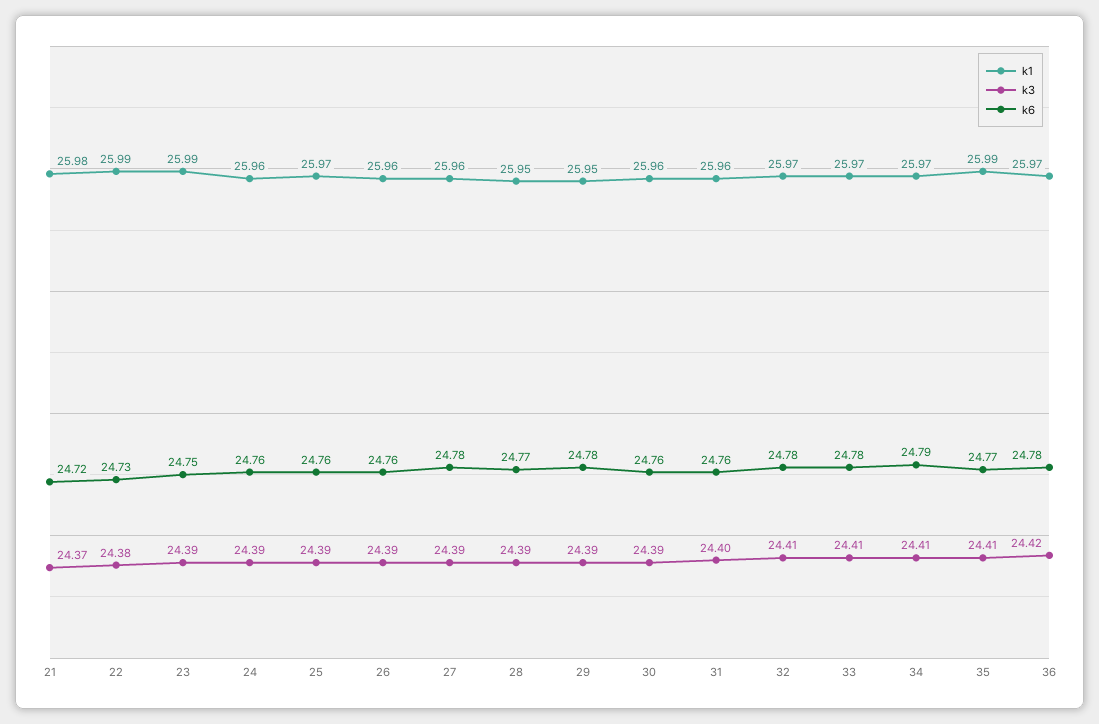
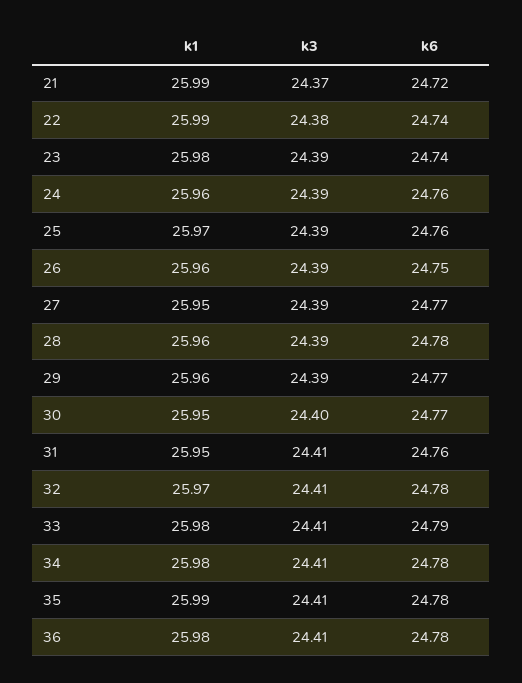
  {
    "k1": {
-     "21": 25.98,
+     "21": 25.99,
      "22": 25.99,
-     "23": 25.99,
+     "23": 25.98,
      "24": 25.96,
      "25": 25.97,
      "26": 25.96,
-     "27": 25.96,
+     "27": 25.95,
-     "28": 25.95,
+     "28": 25.96,
-     "29": 25.95,
+     "29": 25.96,
-     "30": 25.96,
+     "30": 25.95,
-     "31": 25.96,
+     "31": 25.95,
      "32": 25.97,
-     "33": 25.97,
+     "33": 25.98,
-     "34": 25.97,
+     "34": 25.98,
      "35": 25.99,
-     "36": 25.97
+     "36": 25.98
    },
    "k3": {
      "21": 24.37,
      "22": 24.38,
      "23": 24.39,
      "24": 24.39,
      "25": 24.39,
      "26": 24.39,
      "27": 24.39,
      "28": 24.39,
      "29": 24.39,
-     "30": 24.39,
+     "30": 24.4,
-     "31": 24.4,
+     "31": 24.41,
      "32": 24.41,
      "33": 24.41,
      "34": 24.41,
      "35": 24.41,
-     "36": 24.42
+     "36": 24.41
    },
    "k6": {
      "21": 24.72,
-     "22": 24.73,
+     "22": 24.74,
-     "23": 24.75,
+     "23": 24.74,
      "24": 24.76,
      "25": 24.76,
-     "26": 24.76,
+     "26": 24.75,
-     "27": 24.78,
+     "27": 24.77,
-     "28": 24.77,
+     "28": 24.78,
-     "29": 24.78,
+     "29": 24.77,
-     "30": 24.76,
+     "30": 24.77,
      "31": 24.76,
      "32": 24.78,
-     "33": 24.78,
+     "33": 24.79,
-     "34": 24.79,
+     "34": 24.78,
-     "35": 24.77,
+     "35": 24.78,
      "36": 24.78
    }
  }

